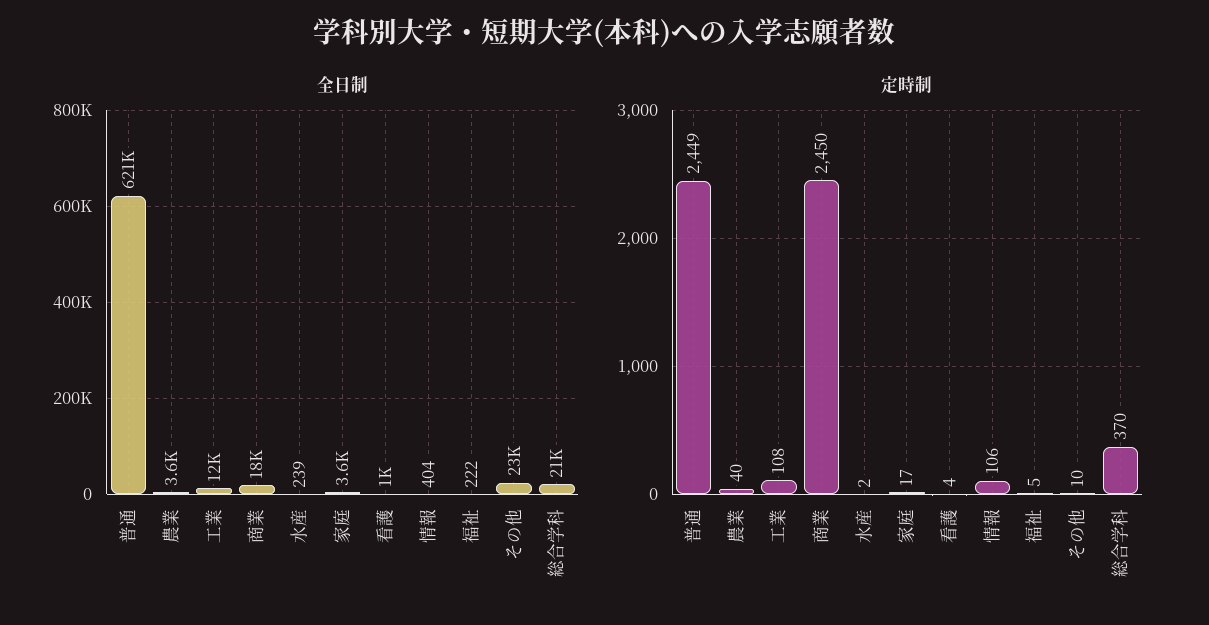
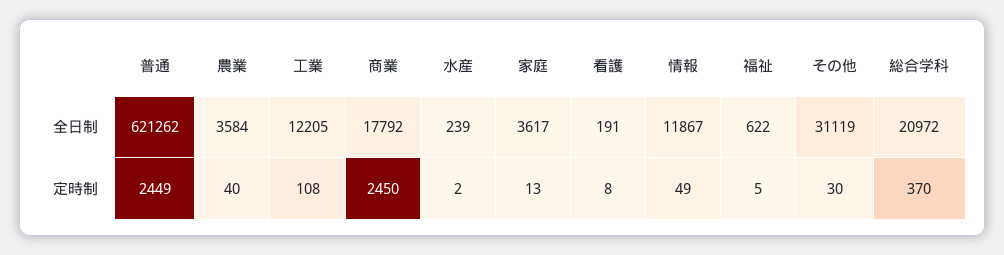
  {
    "全日制": {
      "普通": 621262,
      "農業": 3584,
      "工業": 12205,
      "商業": 17792,
      "水産": 239,
      "家庭": 3617,
-     "看護": 1000,
+     "看護": 191,
-     "情報": 404,
+     "情報": 11867,
-     "福祉": 222,
+     "福祉": 622,
-     "その他": 23000,
+     "その他": 31119,
      "総合学科": 20972
    },
    "定時制": {
      "普通": 2449,
      "農業": 40,
      "工業": 108,
      "商業": 2450,
      "水産": 2,
-     "家庭": 17,
+     "家庭": 13,
-     "看護": 4,
+     "看護": 8,
-     "情報": 106,
+     "情報": 49,
      "福祉": 5,
-     "その他": 10,
+     "その他": 30,
      "総合学科": 370
    }
  }

